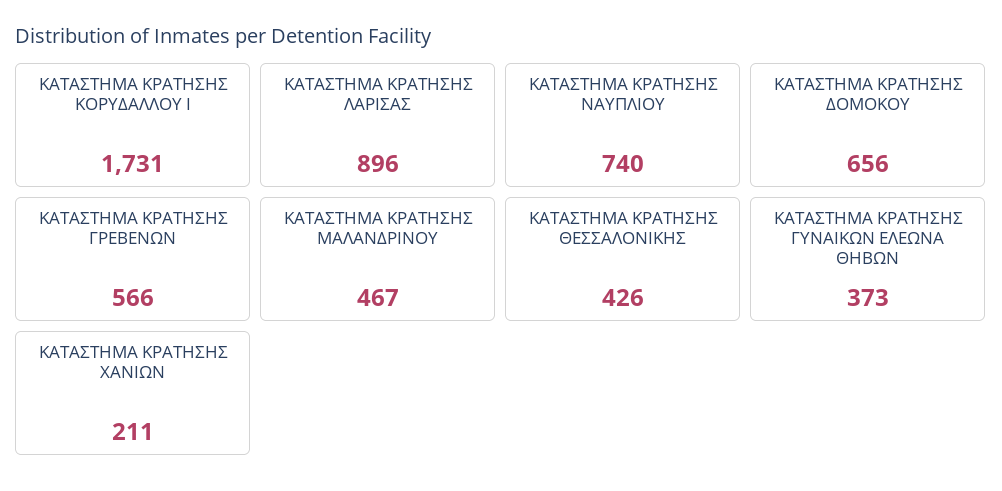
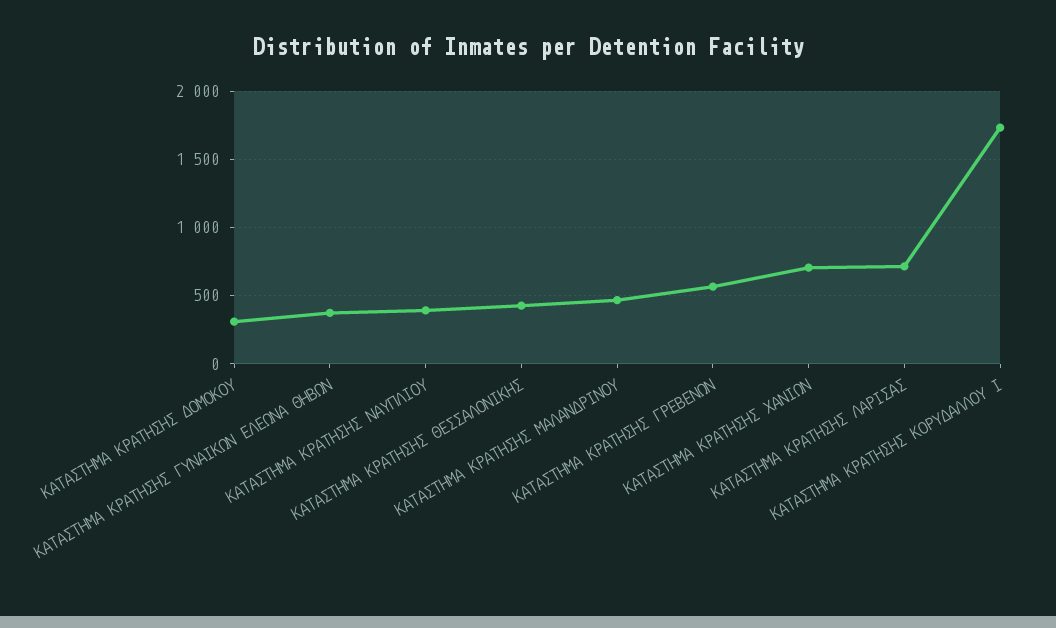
  {
    "ΚΑΤΑΣΤΗΜΑ ΚΡΑΤΗΣΗΣ ΚΟΡΥΔΑΛΛΟΥ Ι": 1731,
-   "ΚΑΤΑΣΤΗΜΑ ΚΡΑΤΗΣΗΣ ΛΑΡΙΣΑΣ": 896,
+   "ΚΑΤΑΣΤΗΜΑ ΚΡΑΤΗΣΗΣ ΛΑΡΙΣΑΣ": 700,
-   "ΚΑΤΑΣΤΗΜΑ ΚΡΑΤΗΣΗΣ ΝΑΥΠΛΙΟΥ": 740,
+   "ΚΑΤΑΣΤΗΜΑ ΚΡΑΤΗΣΗΣ ΝΑΥΠΛΙΟΥ": 400,
-   "ΚΑΤΑΣΤΗΜΑ ΚΡΑΤΗΣΗΣ ΔΟΜΟΚΟΥ": 656,
+   "ΚΑΤΑΣΤΗΜΑ ΚΡΑΤΗΣΗΣ ΔΟΜΟΚΟΥ": 300,
    "ΚΑΤΑΣΤΗΜΑ ΚΡΑΤΗΣΗΣ ΓΡΕΒΕΝΩΝ": 566,
    "ΚΑΤΑΣΤΗΜΑ ΚΡΑΤΗΣΗΣ ΜΑΛΑΝΔΡΙΝΟΥ": 467,
    "ΚΑΤΑΣΤΗΜΑ ΚΡΑΤΗΣΗΣ ΘΕΣΣΑΛΟΝΙΚΗΣ": 426,
    "ΚΑΤΑΣΤΗΜΑ ΚΡΑΤΗΣΗΣ ΓΥΝΑΙΚΩΝ ΕΛΕΩΝΑ ΘΗΒΩΝ": 373,
-   "ΚΑΤΑΣΤΗΜΑ ΚΡΑΤΗΣΗΣ ΧΑΝΙΩΝ": 211
+   "ΚΑΤΑΣΤΗΜΑ ΚΡΑΤΗΣΗΣ ΧΑΝΙΩΝ": 700
  }

